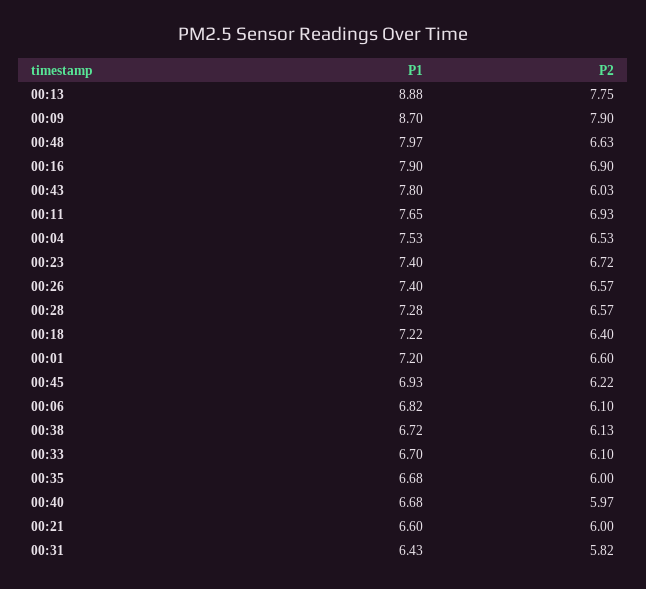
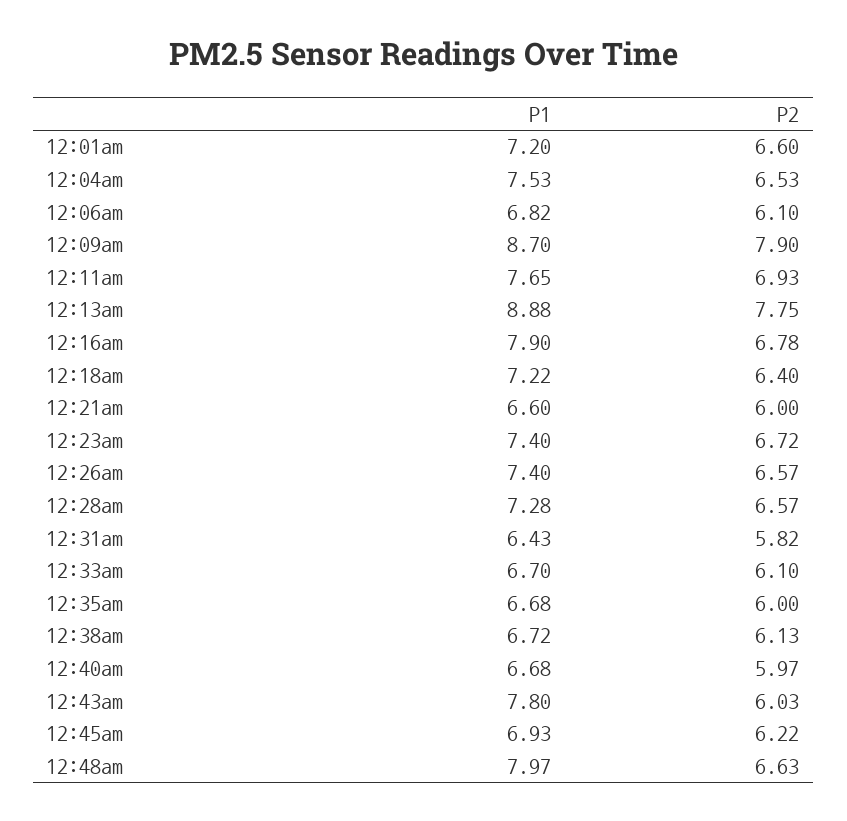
  {
    "P1": {
      "00:13": 8.88,
      "00:09": 8.7,
      "00:48": 7.97,
      "00:16": 7.9,
      "00:43": 7.8,
      "00:11": 7.65,
      "00:04": 7.53,
      "00:23": 7.4,
      "00:26": 7.4,
      "00:28": 7.28,
      "00:18": 7.22,
      "00:01": 7.2,
      "00:45": 6.93,
      "00:06": 6.82,
      "00:38": 6.72,
      "00:33": 6.7,
      "00:35": 6.68,
      "00:40": 6.68,
      "00:21": 6.6,
      "00:31": 6.43
    },
    "P2": {
      "00:13": 7.75,
      "00:09": 7.9,
      "00:48": 6.63,
-     "00:16": 6.9,
+     "00:16": 6.78,
      "00:43": 6.03,
      "00:11": 6.93,
      "00:04": 6.53,
      "00:23": 6.72,
      "00:26": 6.57,
      "00:28": 6.57,
      "00:18": 6.4,
      "00:01": 6.6,
      "00:45": 6.22,
      "00:06": 6.1,
      "00:38": 6.13,
      "00:33": 6.1,
      "00:35": 6,
      "00:40": 5.97,
      "00:21": 6,
      "00:31": 5.82
    }
  }

